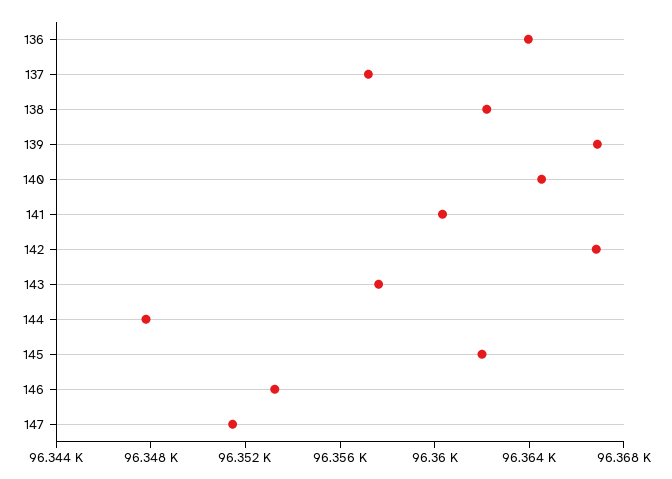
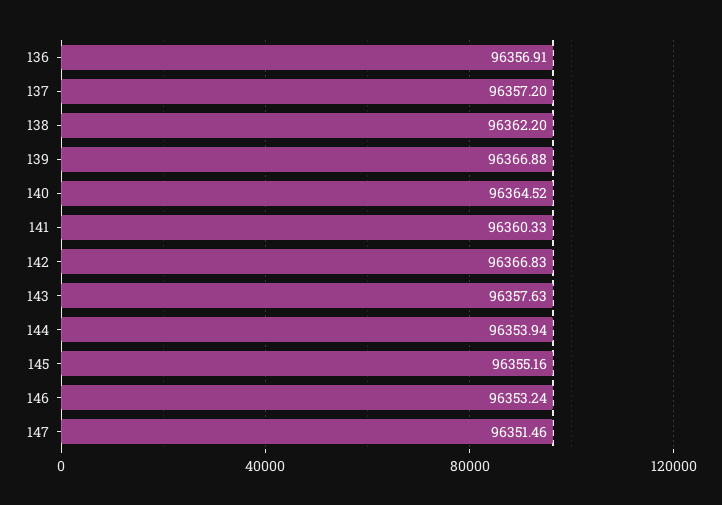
  {
-   "136": 96364,
+   "136": 96356.91,
    "137": 96357.2,
    "138": 96362.2,
    "139": 96366.88,
    "140": 96364.52,
    "141": 96360.33,
    "142": 96366.83,
    "143": 96357.63,
-   "144": 96348,
+   "144": 96353.94,
-   "145": 96362,
+   "145": 96355.16,
    "146": 96353.24,
    "147": 96351.46
  }

